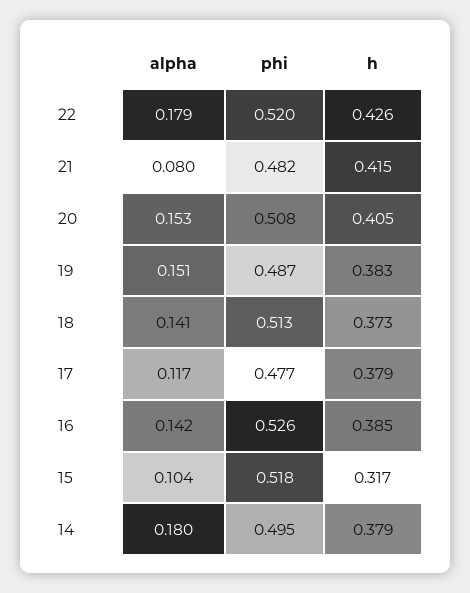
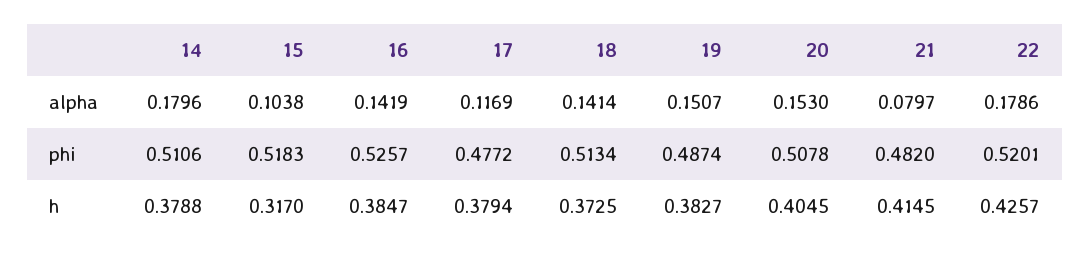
  {
    "alpha": {
      "22": 0.1786,
      "21": 0.0797,
      "20": 0.153,
      "19": 0.1507,
      "18": 0.1414,
      "17": 0.1169,
      "16": 0.1419,
      "15": 0.1038,
      "14": 0.1796
    },
    "phi": {
      "22": 0.5201,
      "21": 0.482,
      "20": 0.5078,
      "19": 0.4874,
      "18": 0.5134,
      "17": 0.4772,
      "16": 0.5257,
      "15": 0.5183,
-     "14": 0.495
+     "14": 0.5106
    },
    "h": {
      "22": 0.4257,
      "21": 0.4145,
      "20": 0.4045,
      "19": 0.3827,
      "18": 0.3725,
      "17": 0.3794,
      "16": 0.3847,
      "15": 0.317,
      "14": 0.3788
    }
  }

